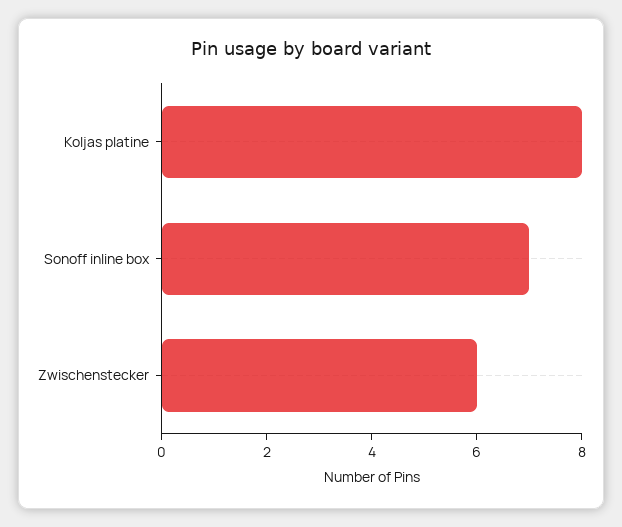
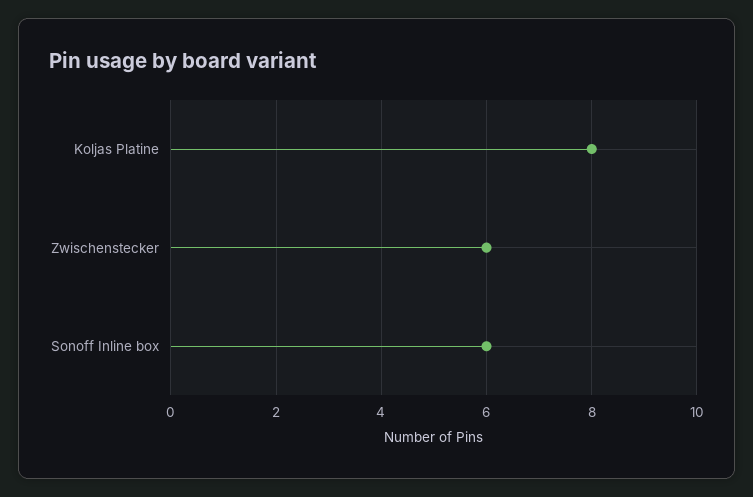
  {
    "Koljas platine": 8,
-   "Sonoff inline box": 7,
+   "Sonoff inline box": 6,
    "Zwischenstecker": 6
  }

